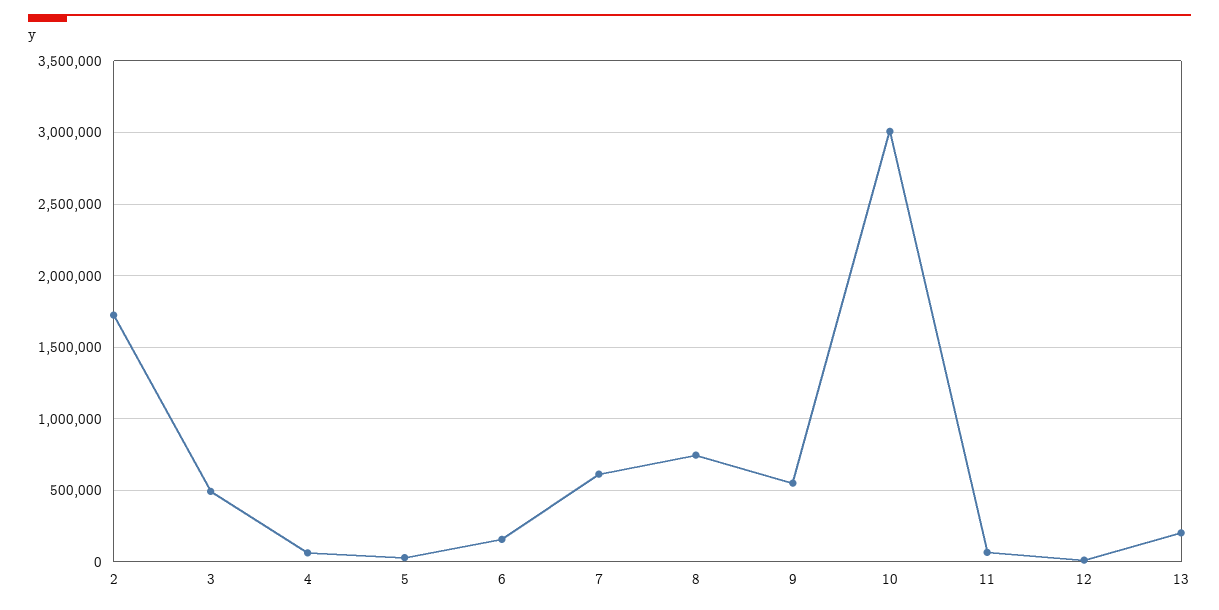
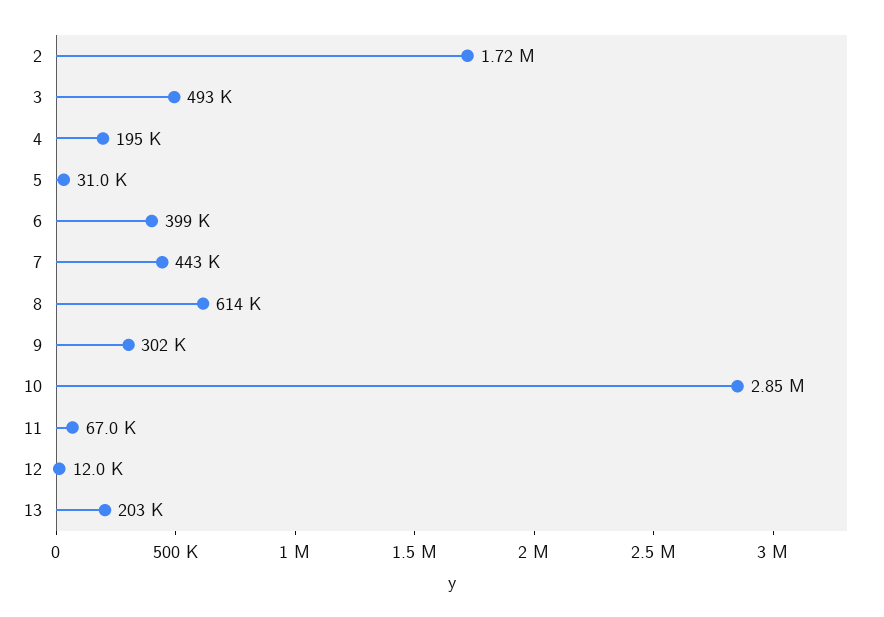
  {
    "2": 1720000,
    "3": 493000,
-   "4": 50000,
+   "4": 195000,
    "5": 31000,
-   "6": 150000,
+   "6": 399000,
-   "7": 600000,
+   "7": 443000,
-   "8": 750000,
+   "8": 614000,
-   "9": 550000,
+   "9": 302000,
-   "10": 3000000,
+   "10": 2850000,
    "11": 67000,
    "12": 12000,
    "13": 203000
  }

